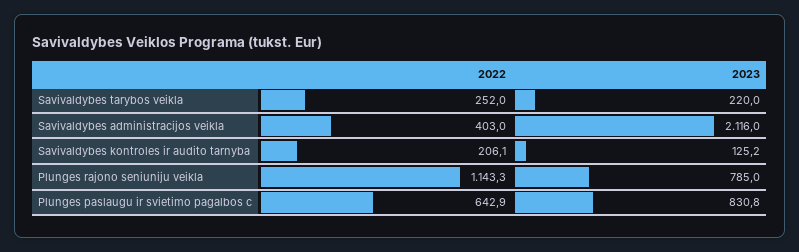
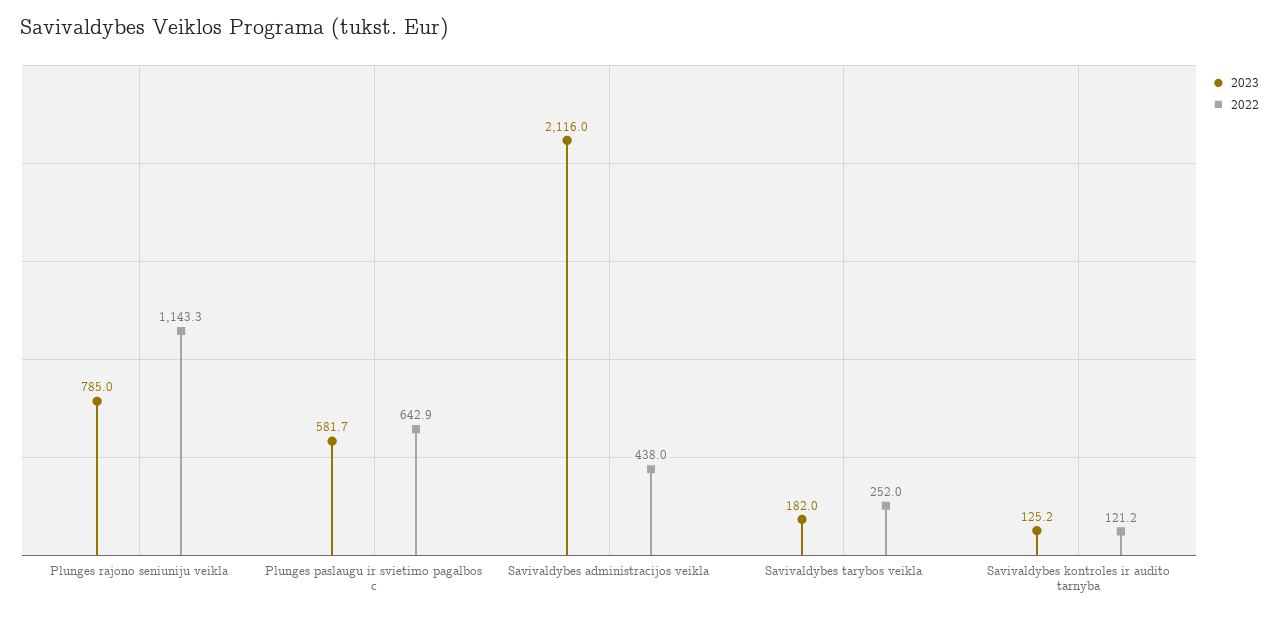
  {
    "2022": {
      "Savivaldybes tarybos veikla": 252,
-     "Savivaldybes administracijos veikla": 403,
+     "Savivaldybes administracijos veikla": 438,
-     "Savivaldybes kontroles ir audito tarnyba": 206.1,
+     "Savivaldybes kontroles ir audito tarnyba": 121.2,
      "Plunges rajono seniuniju veikla": 1143.3,
      "Plunges paslaugu ir svietimo pagalbos c": 642.9
    },
    "2023": {
-     "Savivaldybes tarybos veikla": 220,
+     "Savivaldybes tarybos veikla": 182,
      "Savivaldybes administracijos veikla": 2116,
      "Savivaldybes kontroles ir audito tarnyba": 125.2,
      "Plunges rajono seniuniju veikla": 785,
-     "Plunges paslaugu ir svietimo pagalbos c": 830.8
+     "Plunges paslaugu ir svietimo pagalbos c": 581.7
    }
  }

